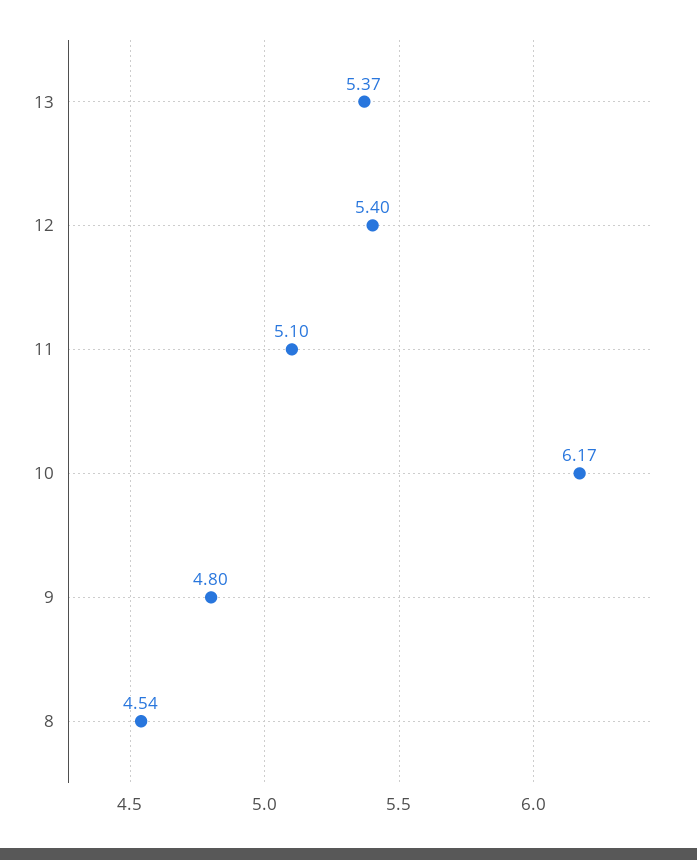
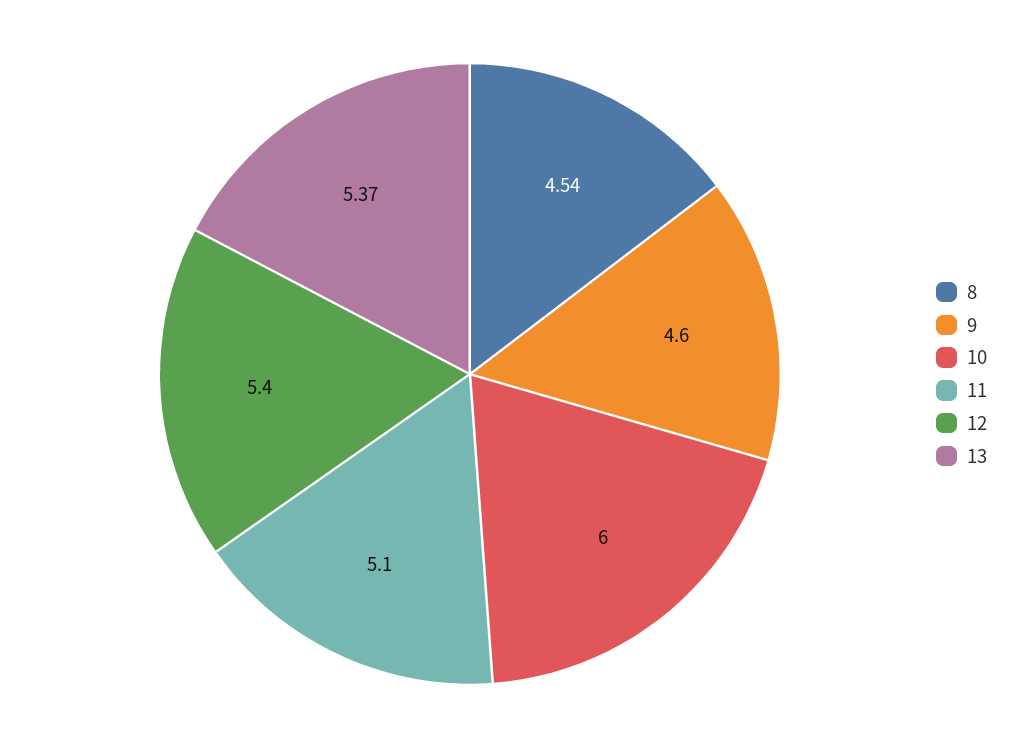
  {
    "13": 5.37,
    "12": 5.4,
    "11": 5.1,
-   "10": 6.17,
+   "10": 6,
-   "9": 4.8,
+   "9": 4.6,
    "8": 4.54
  }

